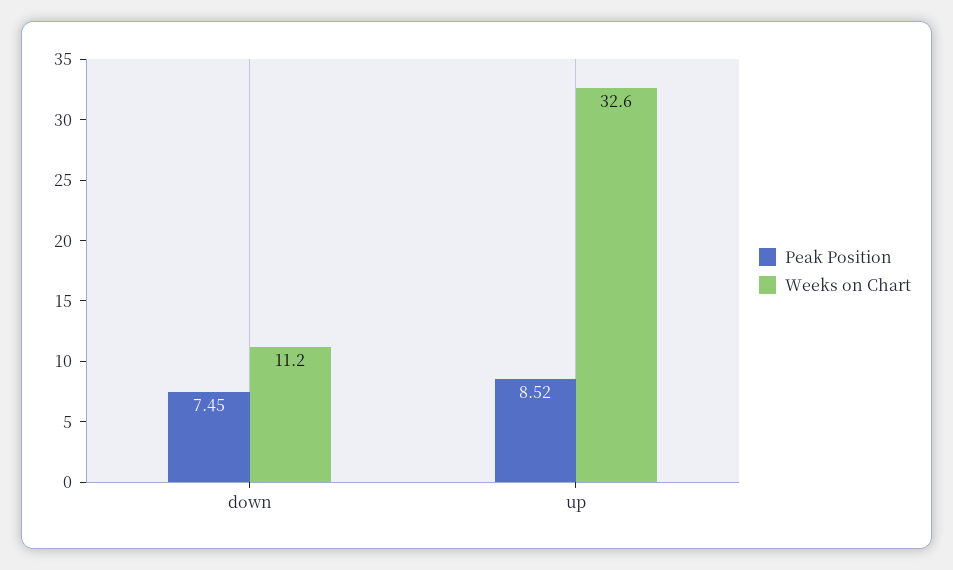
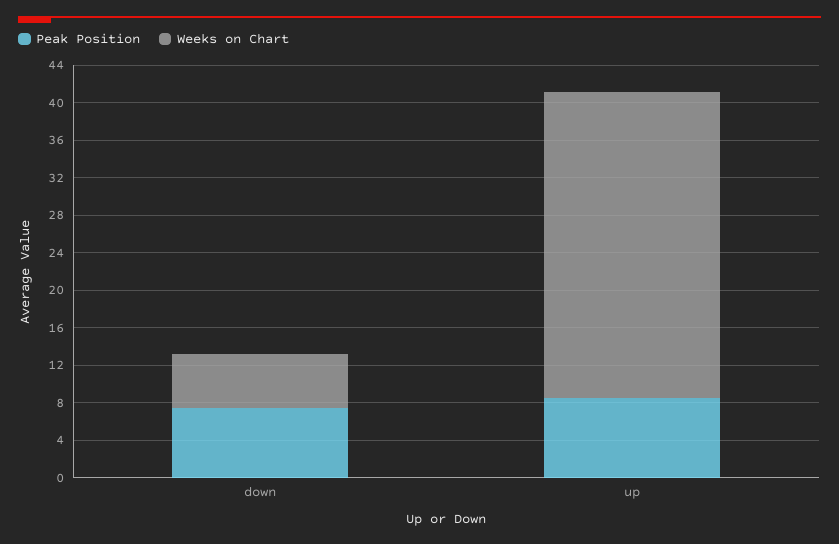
  {
    "Peak Position": {
      "down": 7.45,
      "up": 8.52
    },
    "Weeks on Chart": {
-     "down": 11.2,
+     "down": 6,
      "up": 32.6
    }
  }

